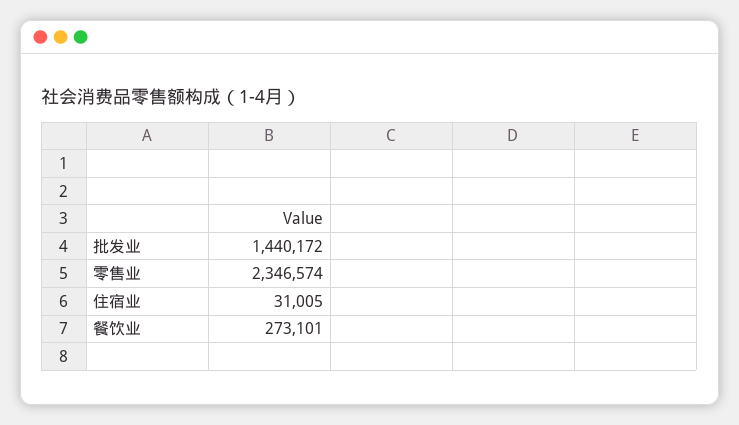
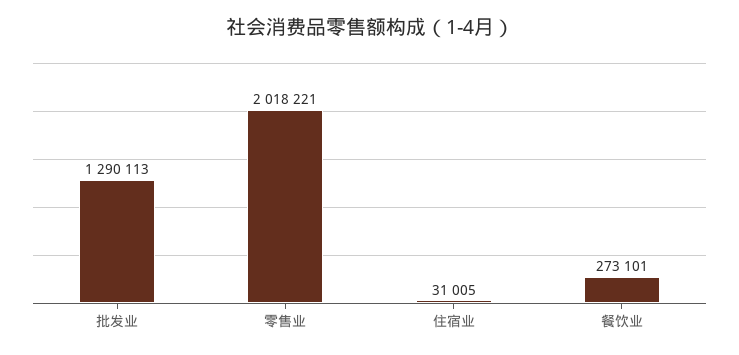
  {
-   "批发业": 1440172,
+   "批发业": 1290113,
-   "零售业": 2346574,
+   "零售业": 2018221,
    "住宿业": 31005,
    "餐饮业": 273101
  }

